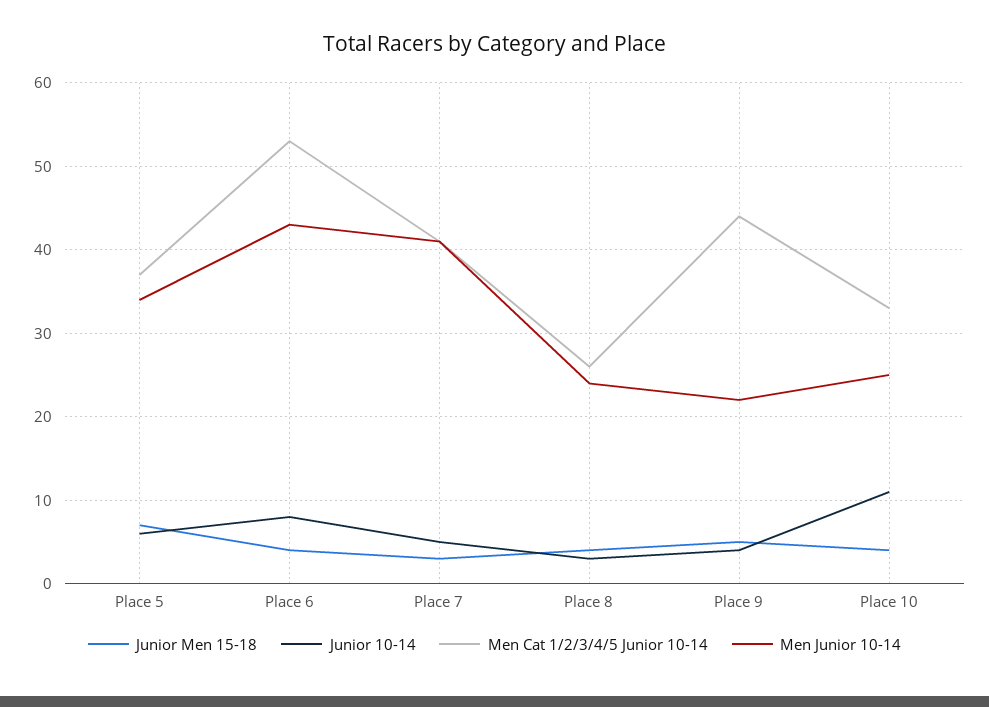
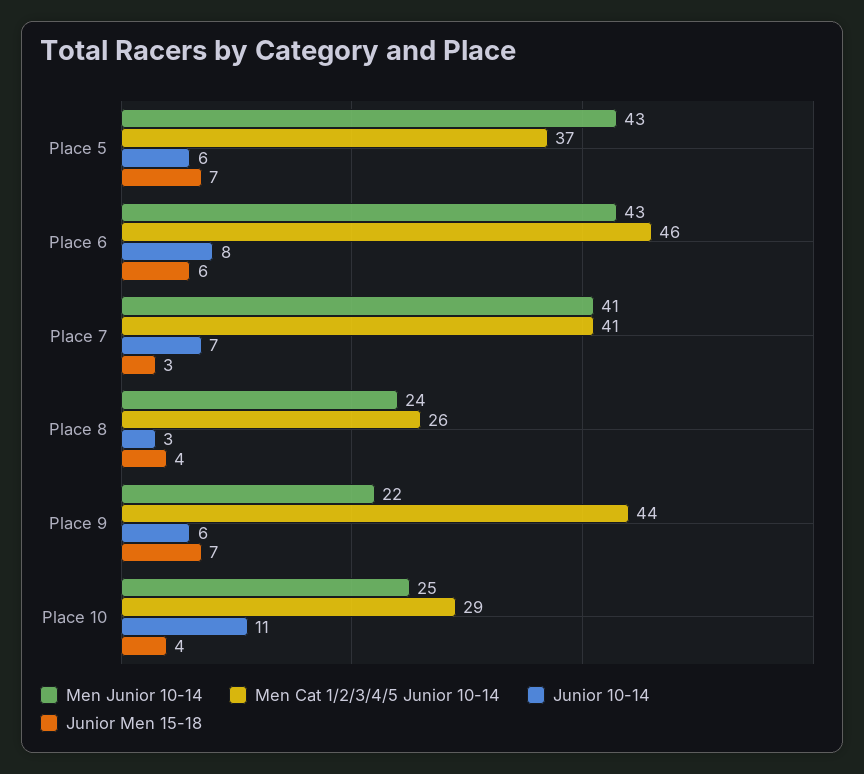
  {
    "Junior Men 15-18": {
      "Place 5": 7,
-     "Place 6": 4,
+     "Place 6": 6,
      "Place 7": 3,
      "Place 8": 4,
-     "Place 9": 5,
+     "Place 9": 7,
      "Place 10": 4
    },
    "Junior 10-14": {
      "Place 5": 6,
      "Place 6": 8,
-     "Place 7": 5,
+     "Place 7": 7,
      "Place 8": 3,
-     "Place 9": 4,
+     "Place 9": 6,
      "Place 10": 11
    },
    "Men Cat 1/2/3/4/5 Junior 10-14": {
      "Place 5": 37,
-     "Place 6": 53,
+     "Place 6": 46,
      "Place 7": 41,
      "Place 8": 26,
      "Place 9": 44,
-     "Place 10": 33
+     "Place 10": 29
    },
    "Men Junior 10-14": {
-     "Place 5": 34,
+     "Place 5": 43,
      "Place 6": 43,
      "Place 7": 41,
      "Place 8": 24,
      "Place 9": 22,
      "Place 10": 25
    }
  }

